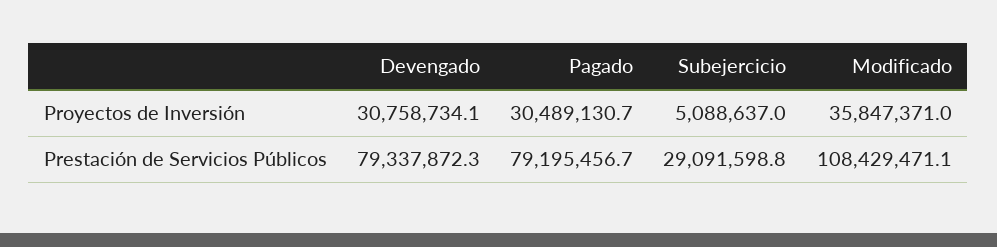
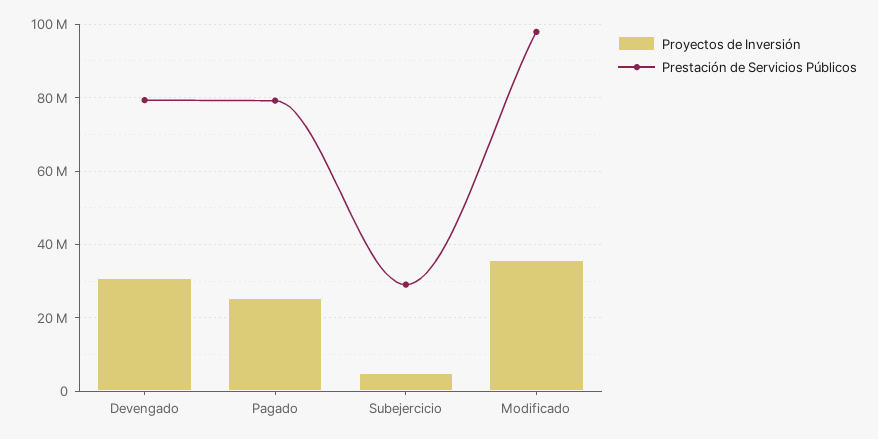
  {
    "Proyectos de Inversión": {
      "Devengado": 30758734.1,
-     "Pagado": 30489130.7,
+     "Pagado": 26000000,
      "Subejercicio": 5088637,
      "Modificado": 35847371
    },
    "Prestación de Servicios Públicos": {
      "Devengado": 79337872.3,
      "Pagado": 79195456.7,
      "Subejercicio": 29091598.8,
-     "Modificado": 108429471.1
+     "Modificado": 98000000
    }
  }

